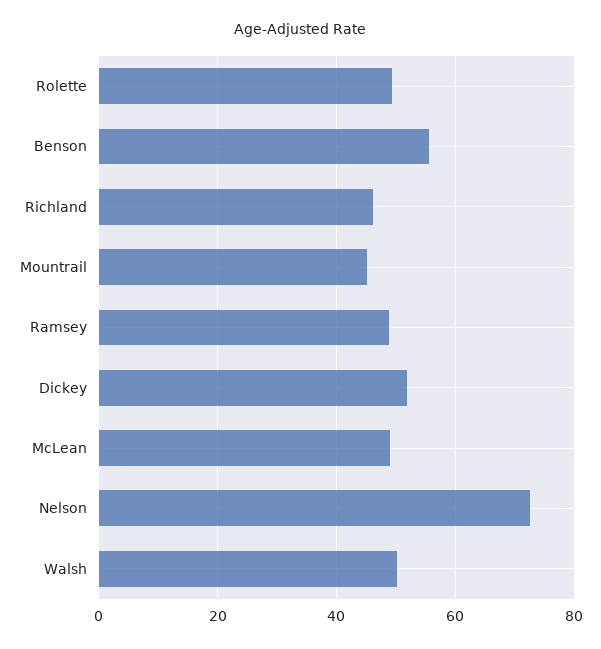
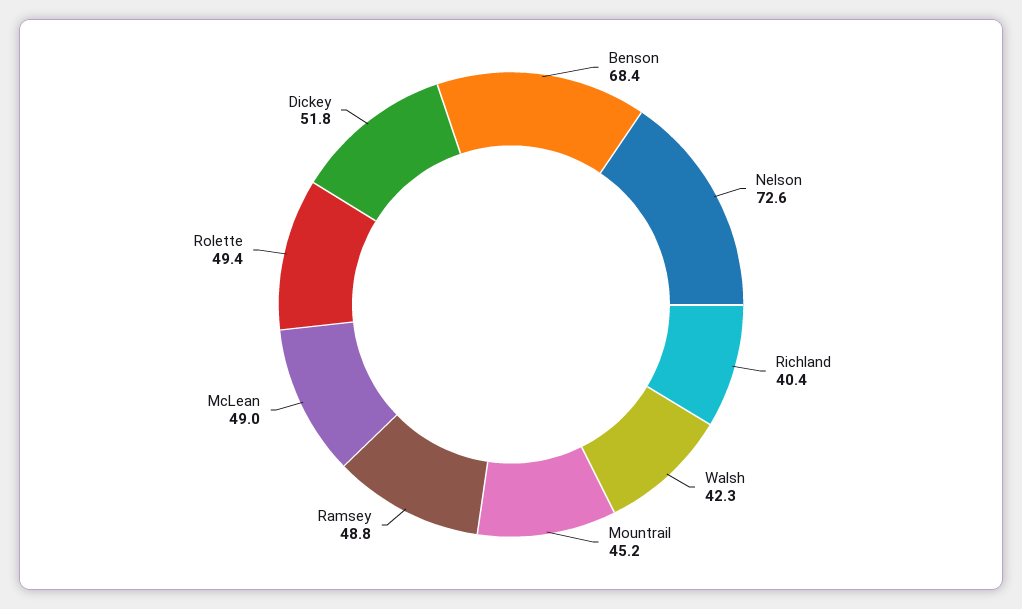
  {
    "Rolette": 49.4,
-   "Benson": 56,
+   "Benson": 68.4,
-   "Richland": 46,
+   "Richland": 40.4,
    "Mountrail": 45.2,
    "Ramsey": 48.8,
    "Dickey": 51.8,
    "McLean": 49,
    "Nelson": 72.6,
-   "Walsh": 50
+   "Walsh": 42.3
  }

